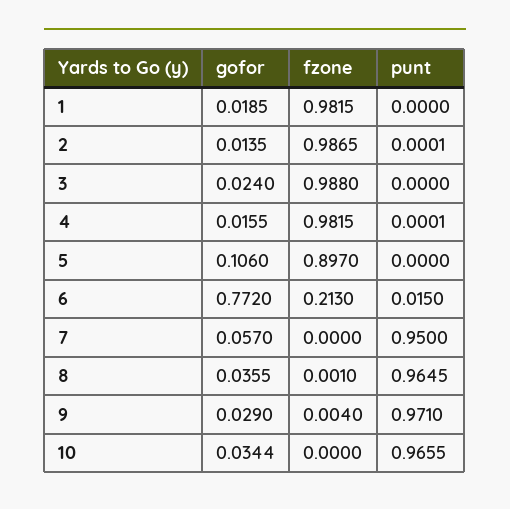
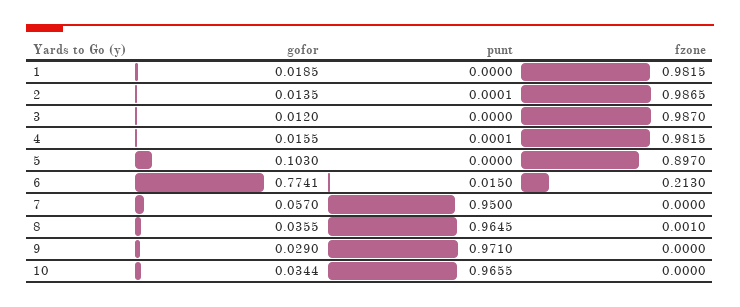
  {
    "gofor": {
      "1": 0.0185,
      "2": 0.0135,
-     "3": 0.024,
+     "3": 0.012,
      "4": 0.0155,
-     "5": 0.106,
+     "5": 0.103,
-     "6": 0.772,
+     "6": 0.7741,
      "7": 0.057,
      "8": 0.0355,
      "9": 0.029,
      "10": 0.0344
    },
    "fzone": {
      "1": 0.9815,
      "2": 0.9865,
-     "3": 0.988,
+     "3": 0.987,
      "4": 0.9815,
      "5": 0.897,
      "6": 0.213,
      "7": 0,
      "8": 0.001,
-     "9": 0.004,
+     "9": 0,
      "10": 0
    },
    "punt": {
      "1": 0,
      "2": 0.0001,
      "3": 0,
      "4": 0.0001,
      "5": 0,
      "6": 0.015,
      "7": 0.95,
      "8": 0.9645,
      "9": 0.971,
      "10": 0.9655
    }
  }

